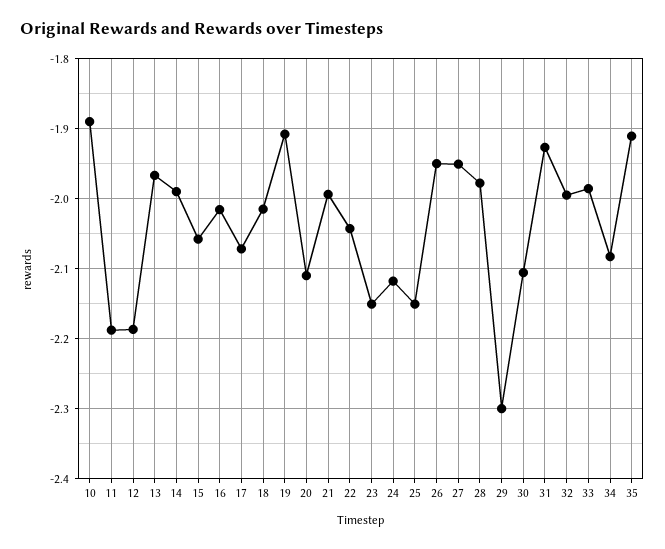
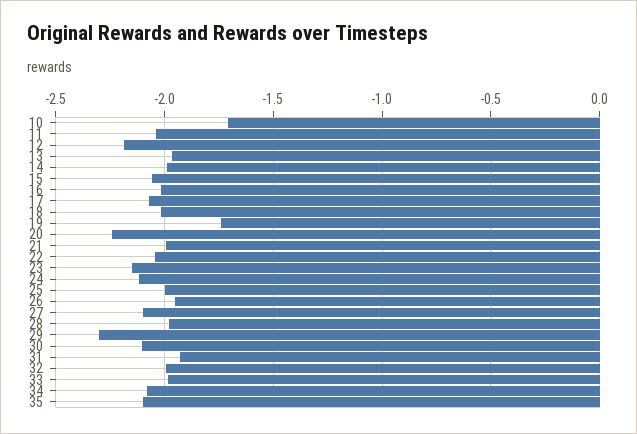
  {
-   "10": -1.89,
+   "10": -1.7,
-   "11": -2.19,
+   "11": -2.05,
    "12": -2.19,
    "13": -1.97,
    "14": -1.99,
    "15": -2.06,
    "16": -2.02,
    "17": -2.07,
    "18": -2.02,
-   "19": -1.91,
+   "19": -1.75,
-   "20": -2.11,
+   "20": -2.25,
    "21": -1.99,
    "22": -2.04,
    "23": -2.15,
    "24": -2.12,
-   "25": -2.15,
+   "25": -2,
    "26": -1.95,
-   "27": -1.95,
+   "27": -2.1,
    "28": -1.98,
    "29": -2.3,
    "30": -2.11,
    "31": -1.93,
    "32": -2,
    "33": -1.99,
    "34": -2.08,
-   "35": -1.91
+   "35": -2.1
  }

